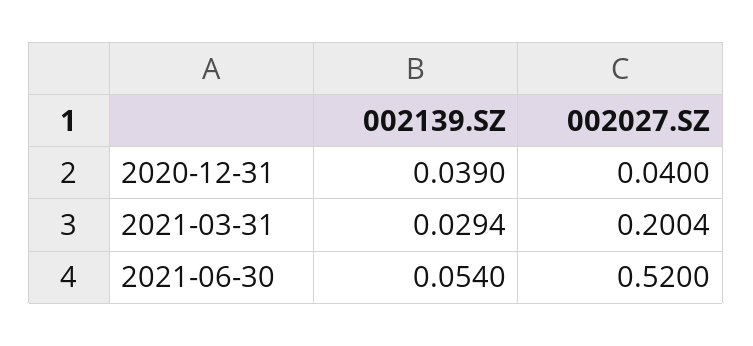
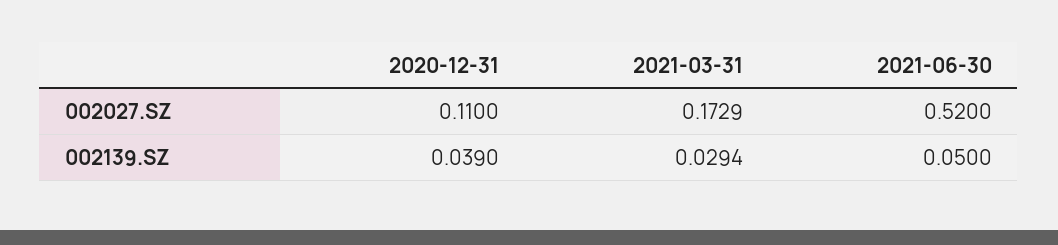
  {
    "002139.SZ": {
      "2020-12-31": 0.039,
      "2021-03-31": 0.0294,
-     "2021-06-30": 0.054
+     "2021-06-30": 0.05
    },
    "002027.SZ": {
-     "2020-12-31": 0.04,
+     "2020-12-31": 0.11,
-     "2021-03-31": 0.2004,
+     "2021-03-31": 0.1729,
      "2021-06-30": 0.52
    }
  }

